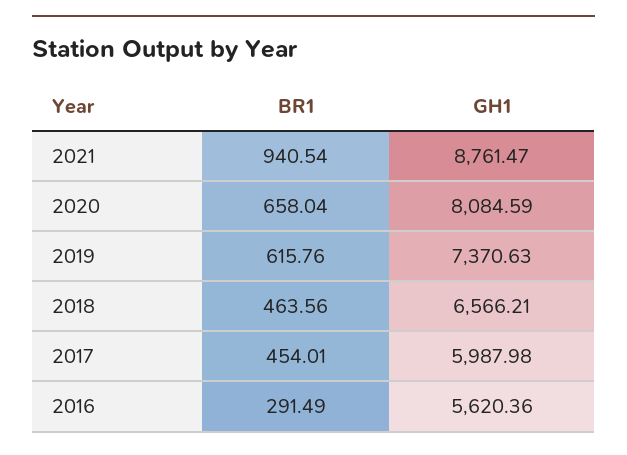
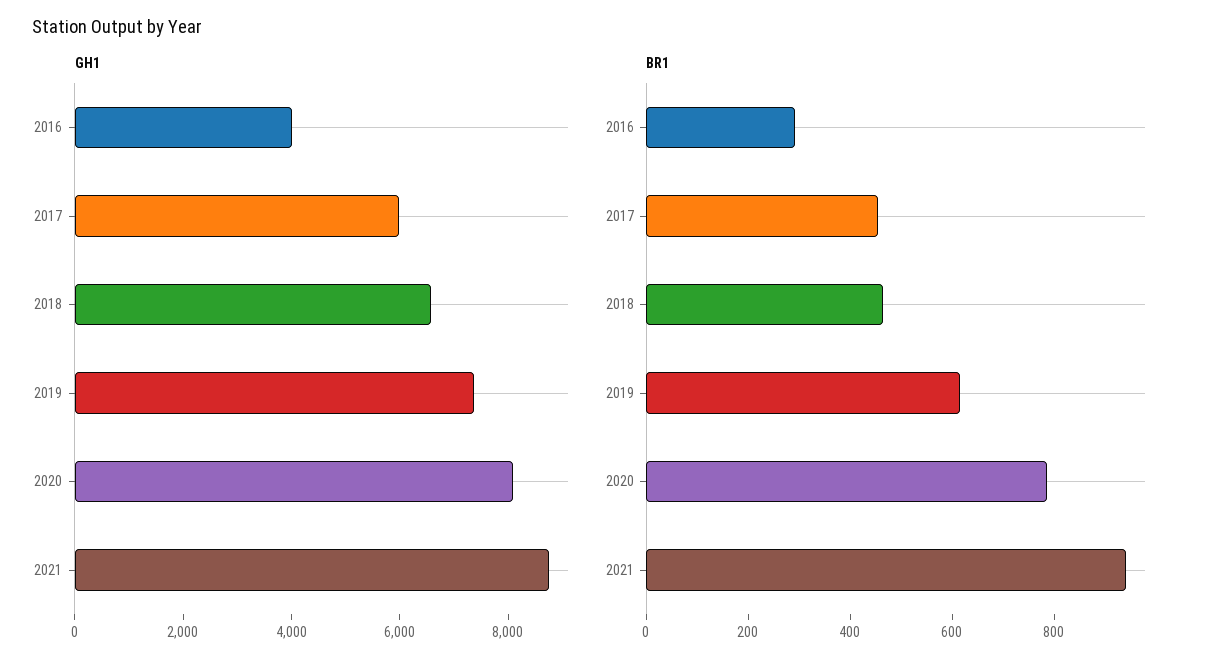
  {
    "BR1": {
      "2021": 940.54,
-     "2020": 658.04,
+     "2020": 800,
      "2019": 615.76,
      "2018": 463.56,
      "2017": 454.01,
      "2016": 291.49
    },
    "GH1": {
      "2021": 8761.47,
      "2020": 8084.59,
      "2019": 7370.63,
      "2018": 6566.21,
      "2017": 5987.98,
-     "2016": 5620.36
+     "2016": 4000
    }
  }

